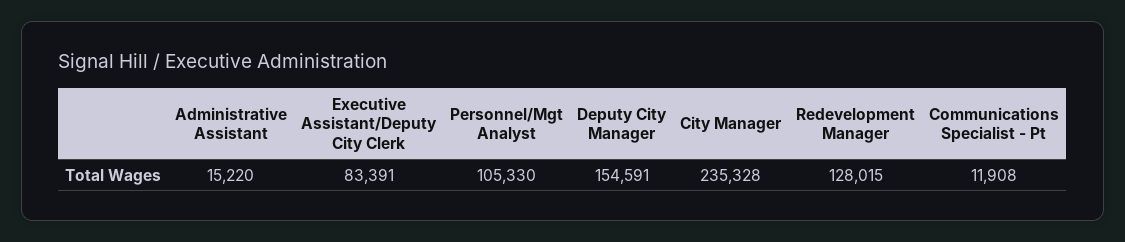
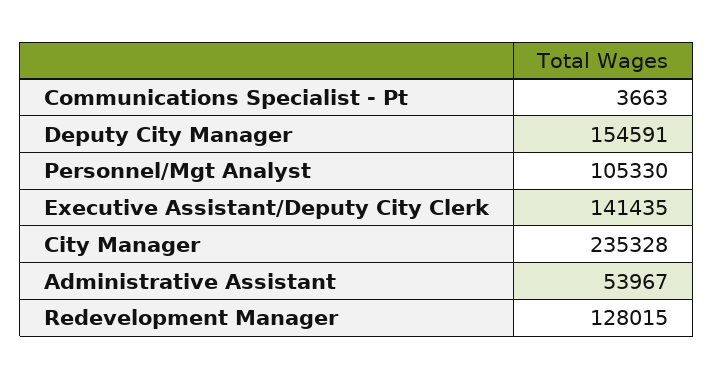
  {
-   "Administrative Assistant": 15220,
+   "Administrative Assistant": 53967,
-   "Executive Assistant/Deputy City Clerk": 83391,
+   "Executive Assistant/Deputy City Clerk": 141435,
    "Personnel/Mgt Analyst": 105330,
    "Deputy City Manager": 154591,
    "City Manager": 235328,
    "Redevelopment Manager": 128015,
-   "Communications Specialist - Pt": 11908
+   "Communications Specialist - Pt": 3663
  }

